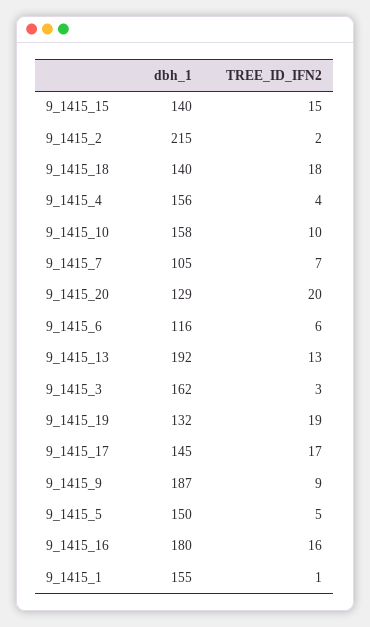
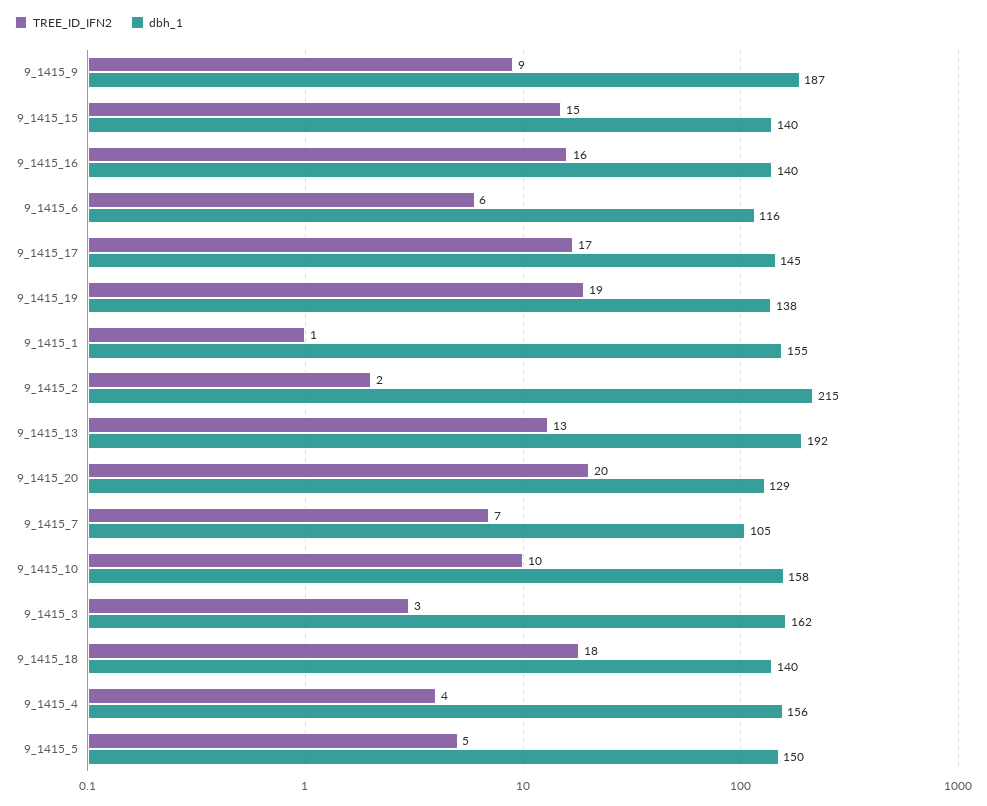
  {
    "dbh_1": {
      "9_1415_15": 140,
      "9_1415_2": 215,
      "9_1415_18": 140,
      "9_1415_4": 156,
      "9_1415_10": 158,
      "9_1415_7": 105,
      "9_1415_20": 129,
      "9_1415_6": 116,
      "9_1415_13": 192,
      "9_1415_3": 162,
-     "9_1415_19": 132,
+     "9_1415_19": 138,
      "9_1415_17": 145,
      "9_1415_9": 187,
      "9_1415_5": 150,
-     "9_1415_16": 180,
+     "9_1415_16": 140,
      "9_1415_1": 155
    },
    "TREE_ID_IFN2": {
      "9_1415_15": 15,
      "9_1415_2": 2,
      "9_1415_18": 18,
      "9_1415_4": 4,
      "9_1415_10": 10,
      "9_1415_7": 7,
      "9_1415_20": 20,
      "9_1415_6": 6,
      "9_1415_13": 13,
      "9_1415_3": 3,
      "9_1415_19": 19,
      "9_1415_17": 17,
      "9_1415_9": 9,
      "9_1415_5": 5,
      "9_1415_16": 16,
      "9_1415_1": 1
    }
  }

